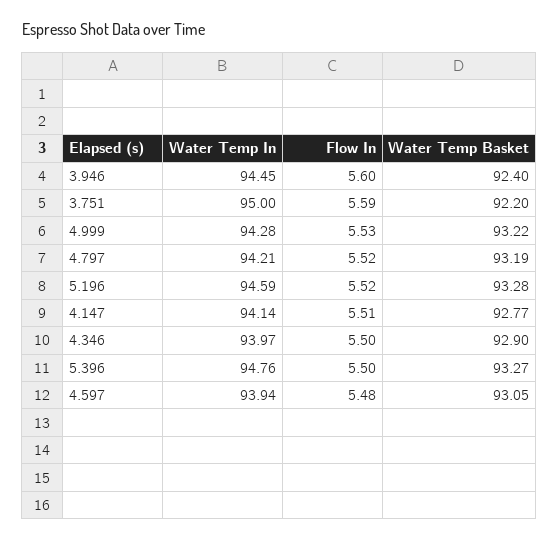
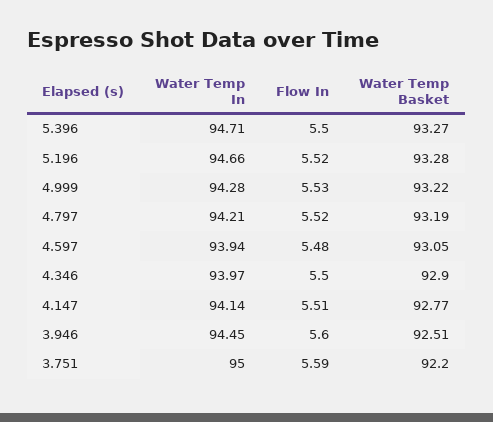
  {
    "Water Temp In": {
      "3.946": 94.45,
      "3.751": 95,
      "4.999": 94.28,
      "4.797": 94.21,
-     "5.196": 94.59,
+     "5.196": 94.66,
      "4.147": 94.14,
      "4.346": 93.97,
-     "5.396": 94.76,
+     "5.396": 94.71,
      "4.597": 93.94
    },
    "Flow In": {
      "3.946": 5.6,
      "3.751": 5.59,
      "4.999": 5.53,
      "4.797": 5.52,
      "5.196": 5.52,
      "4.147": 5.51,
      "4.346": 5.5,
      "5.396": 5.5,
      "4.597": 5.48
    },
    "Water Temp Basket": {
-     "3.946": 92.4,
+     "3.946": 92.51,
      "3.751": 92.2,
      "4.999": 93.22,
      "4.797": 93.19,
      "5.196": 93.28,
      "4.147": 92.77,
      "4.346": 92.9,
      "5.396": 93.27,
      "4.597": 93.05
    }
  }

